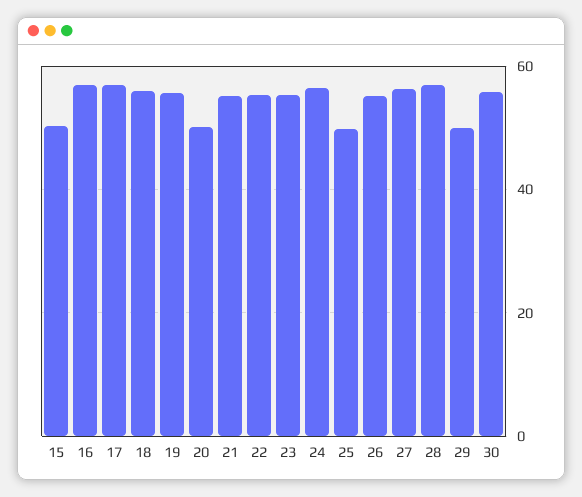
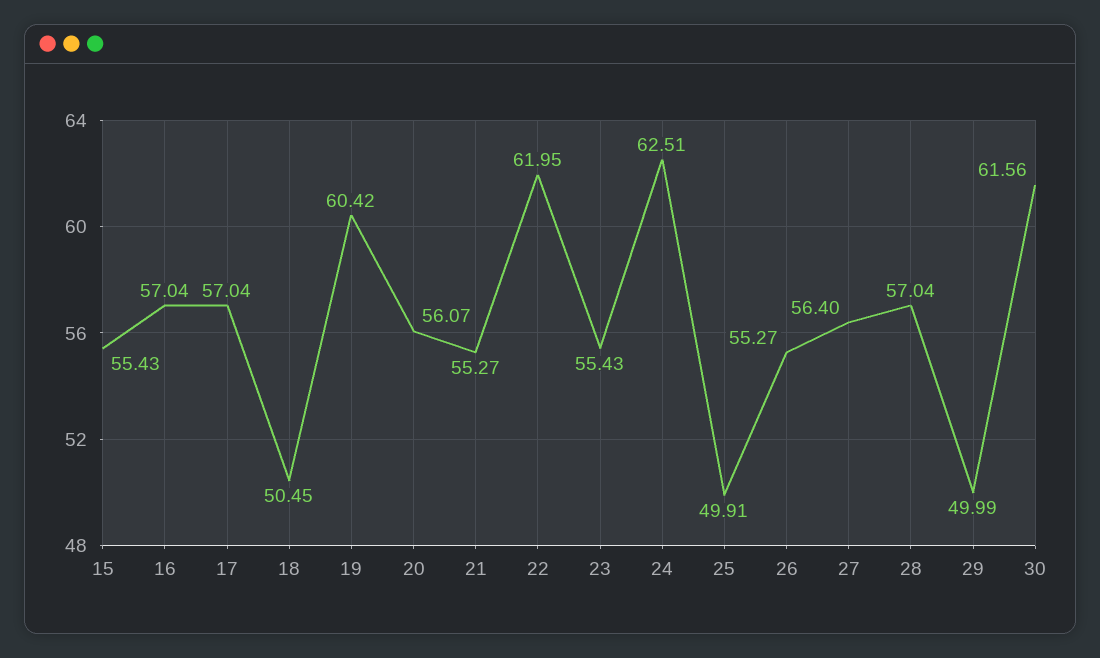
  {
-   "15": 50,
+   "15": 55.43,
    "16": 57.04,
    "17": 57.04,
-   "18": 56,
+   "18": 50.45,
-   "19": 56,
+   "19": 60.42,
-   "20": 50,
+   "20": 56.07,
    "21": 55.27,
-   "22": 56,
+   "22": 61.95,
    "23": 55.43,
-   "24": 56,
+   "24": 62.51,
    "25": 49.91,
    "26": 55.27,
    "27": 56.4,
    "28": 57.04,
    "29": 49.99,
-   "30": 56
+   "30": 61.56
  }

